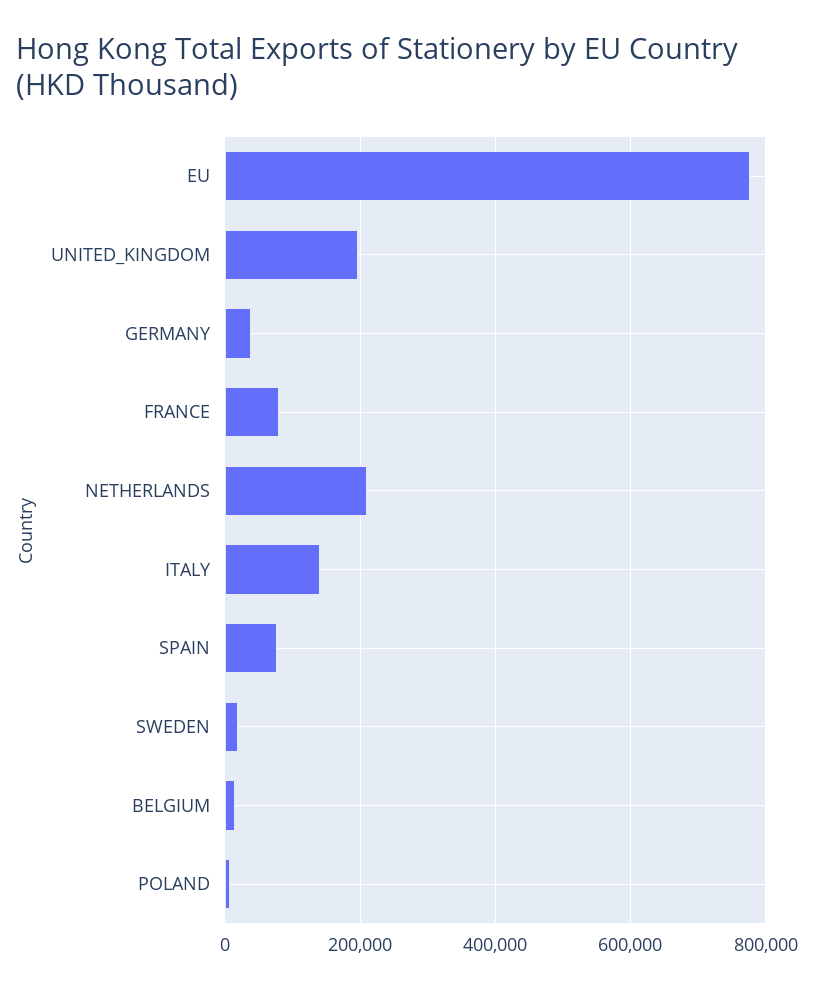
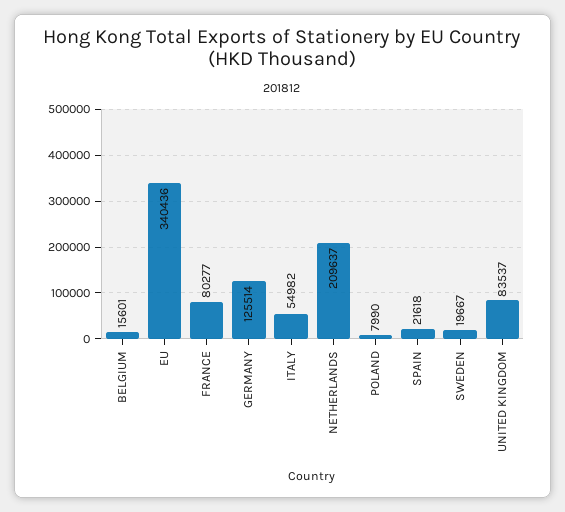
  {
-   "EU": 780000,
+   "EU": 340436,
-   "UNITED_KINGDOM": 200000,
+   "UNITED_KINGDOM": 83537,
-   "GERMANY": 40000,
+   "GERMANY": 125514,
    "FRANCE": 80277,
    "NETHERLANDS": 209637,
-   "ITALY": 140000,
+   "ITALY": 54982,
-   "SPAIN": 80000,
+   "SPAIN": 21618,
    "SWEDEN": 19667,
    "BELGIUM": 15601,
    "POLAND": 7990
  }

